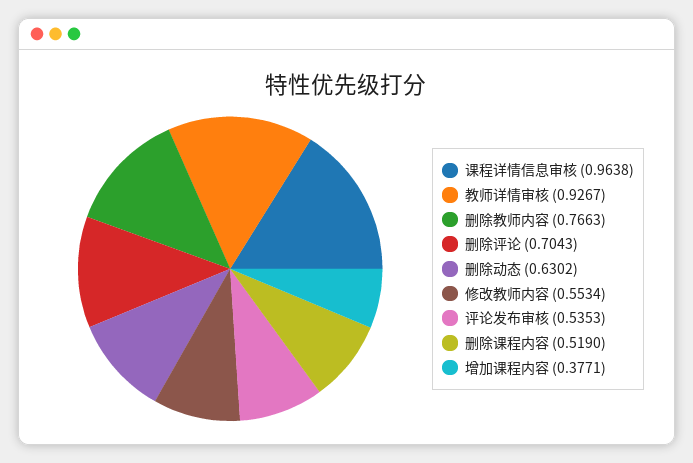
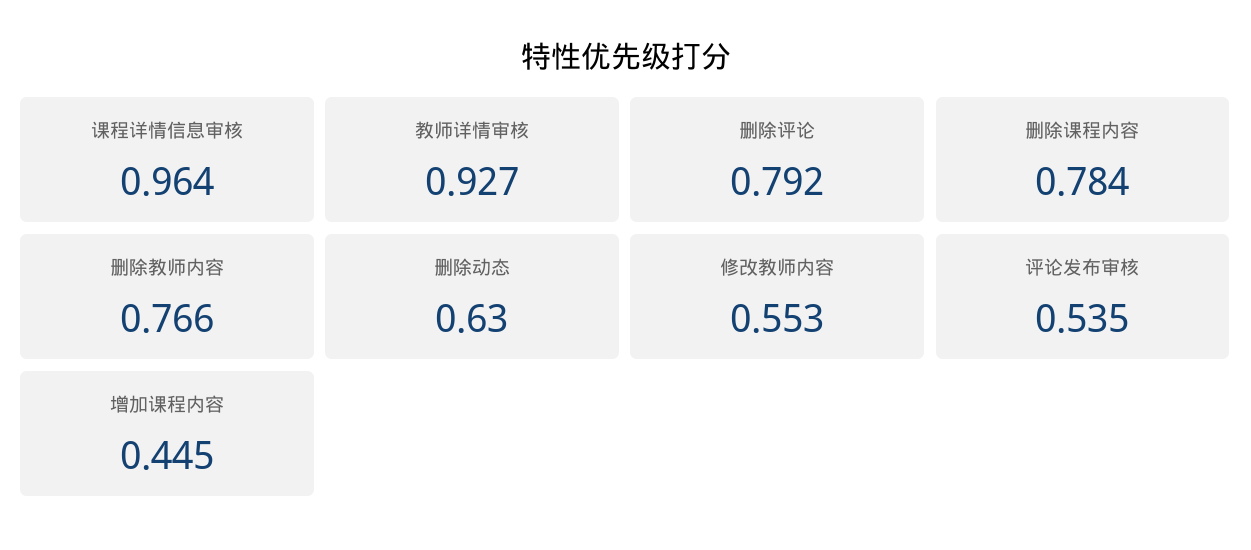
  {
    "课程详情信息审核": 0.9638,
    "教师详情审核": 0.9267,
    "删除教师内容": 0.7663,
-   "删除评论": 0.7043,
+   "删除评论": 0.792,
    "删除动态": 0.6302,
    "修改教师内容": 0.5534,
    "评论发布审核": 0.5353,
-   "删除课程内容": 0.519,
+   "删除课程内容": 0.784,
-   "增加课程内容": 0.3771
+   "增加课程内容": 0.445
  }

